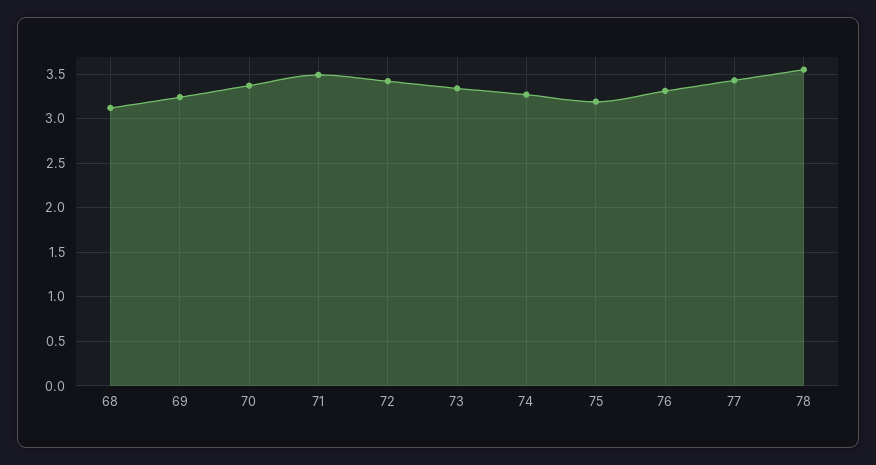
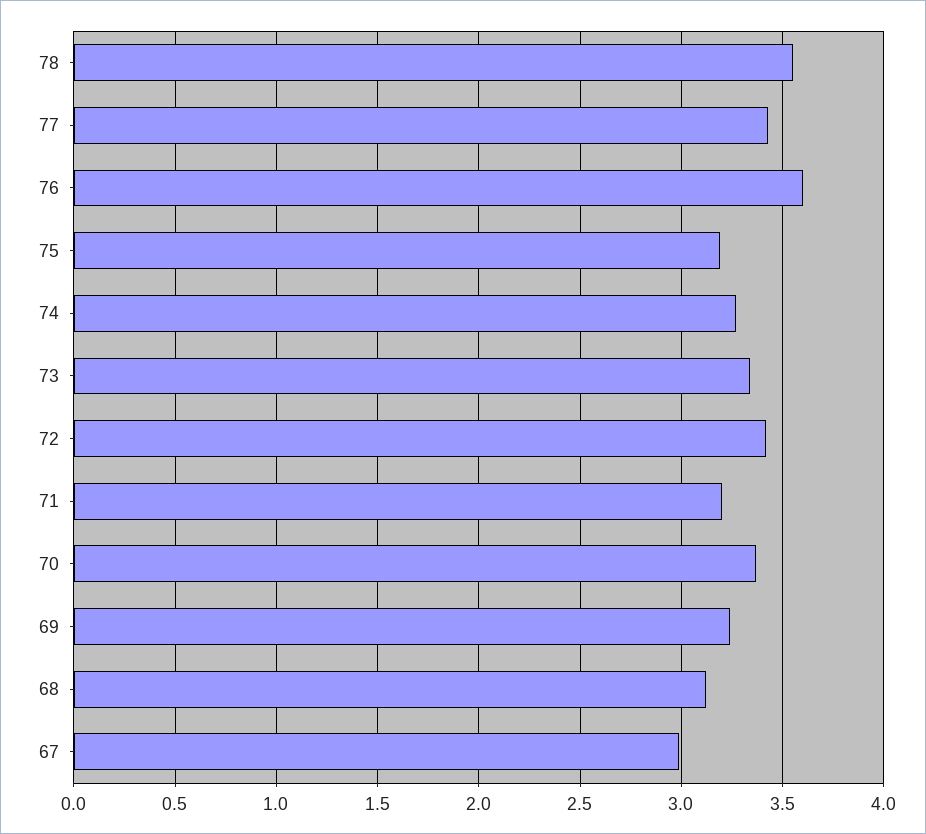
  {
    "68": 3.1,
    "69": 3.25,
    "70": 3.35,
-   "71": 3.5,
+   "71": 3.2,
    "72": 3.4,
    "73": 3.35,
    "74": 3.25,
    "75": 3.2,
-   "76": 3.3,
+   "76": 3.6,
    "77": 3.45,
-   "78": 3.55
+   "78": 3.55,
+   "67": 3
  }

